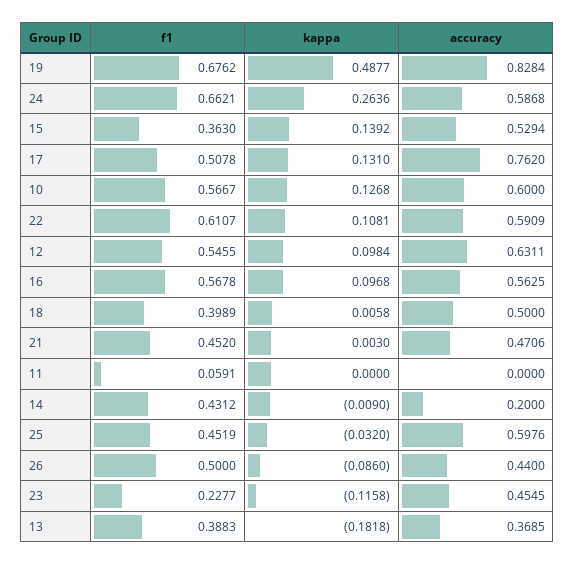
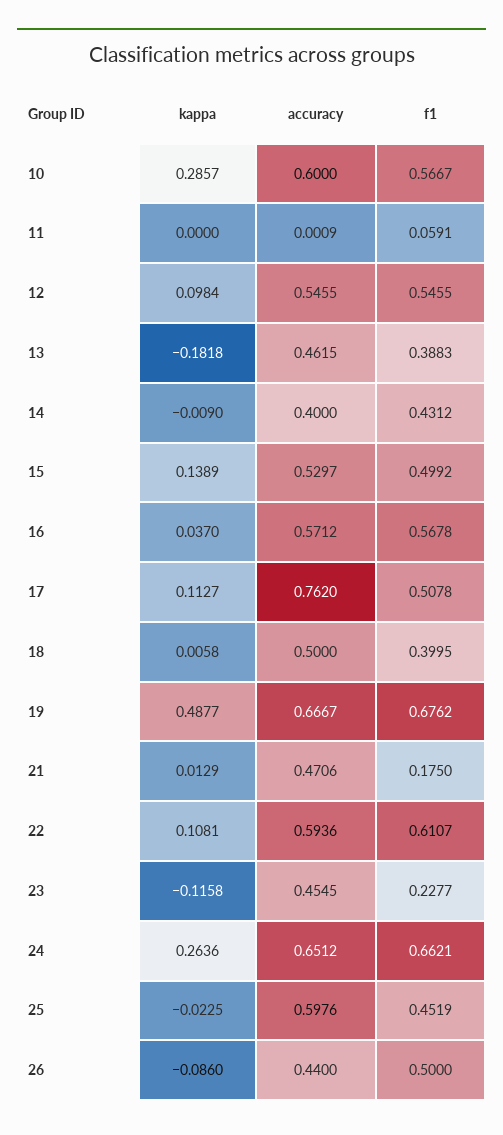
  {
    "f1": {
      "19": 0.6762,
      "24": 0.6621,
-     "15": 0.363,
+     "15": 0.4992,
      "17": 0.5078,
      "10": 0.5667,
      "22": 0.6107,
      "12": 0.5455,
      "16": 0.5678,
-     "18": 0.3989,
+     "18": 0.3995,
-     "21": 0.452,
+     "21": 0.175,
      "11": 0.0591,
      "14": 0.4312,
      "25": 0.4519,
      "26": 0.5,
      "23": 0.2277,
      "13": 0.3883
    },
    "kappa": {
      "19": 0.4877,
      "24": 0.2636,
-     "15": 0.1392,
+     "15": 0.1389,
-     "17": 0.131,
+     "17": 0.1127,
-     "10": 0.1268,
+     "10": 0.2857,
      "22": 0.1081,
      "12": 0.0984,
-     "16": 0.0968,
+     "16": 0.037,
      "18": 0.0058,
-     "21": 0.003,
+     "21": 0.0129,
      "11": 0,
      "14": -0.009,
-     "25": -0.032,
+     "25": -0.0225,
      "26": -0.086,
      "23": -0.1158,
      "13": -0.1818
    },
    "accuracy": {
-     "19": 0.8284,
+     "19": 0.6667,
-     "24": 0.5868,
+     "24": 0.6512,
-     "15": 0.5294,
+     "15": 0.5297,
      "17": 0.762,
      "10": 0.6,
-     "22": 0.5909,
+     "22": 0.5936,
-     "12": 0.6311,
+     "12": 0.5455,
-     "16": 0.5625,
+     "16": 0.5712,
      "18": 0.5,
      "21": 0.4706,
-     "11": 0,
+     "11": 0.0009,
-     "14": 0.2,
+     "14": 0.4,
      "25": 0.5976,
      "26": 0.44,
      "23": 0.4545,
-     "13": 0.3685
+     "13": 0.4615
    }
  }

